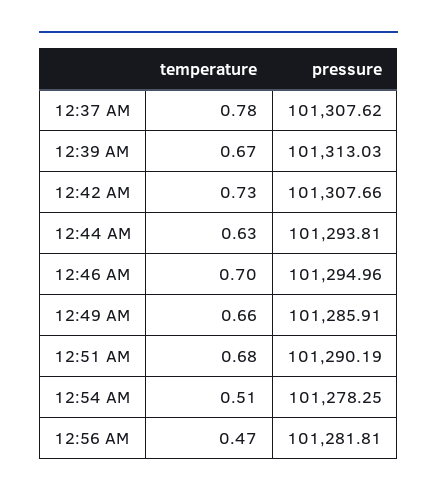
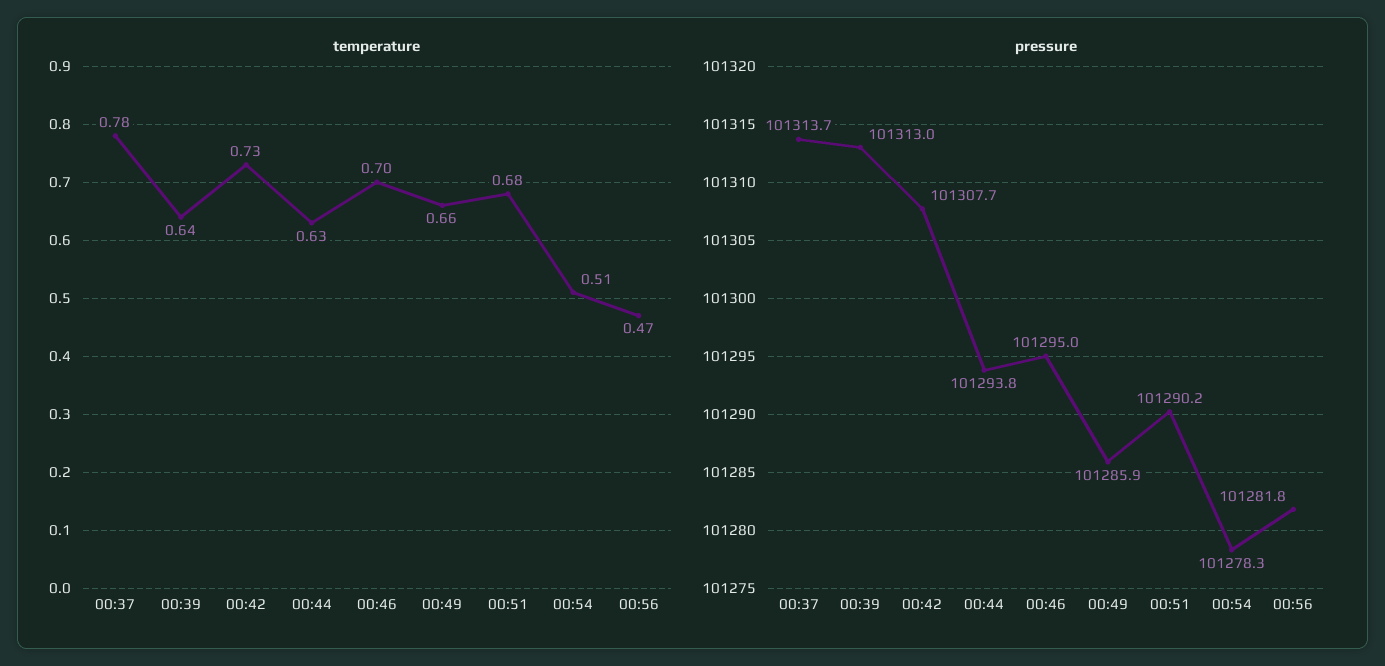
  {
    "temperature": {
      "12:37 AM": 0.78,
-     "12:39 AM": 0.67,
+     "12:39 AM": 0.64,
      "12:42 AM": 0.73,
      "12:44 AM": 0.63,
      "12:46 AM": 0.7,
      "12:49 AM": 0.66,
      "12:51 AM": 0.68,
      "12:54 AM": 0.51,
      "12:56 AM": 0.47
    },
    "pressure": {
-     "12:37 AM": 101307.62,
+     "12:37 AM": 101313.7,
      "12:39 AM": 101313.03,
      "12:42 AM": 101307.66,
      "12:44 AM": 101293.81,
      "12:46 AM": 101294.96,
      "12:49 AM": 101285.91,
      "12:51 AM": 101290.19,
      "12:54 AM": 101278.25,
      "12:56 AM": 101281.81
    }
  }

